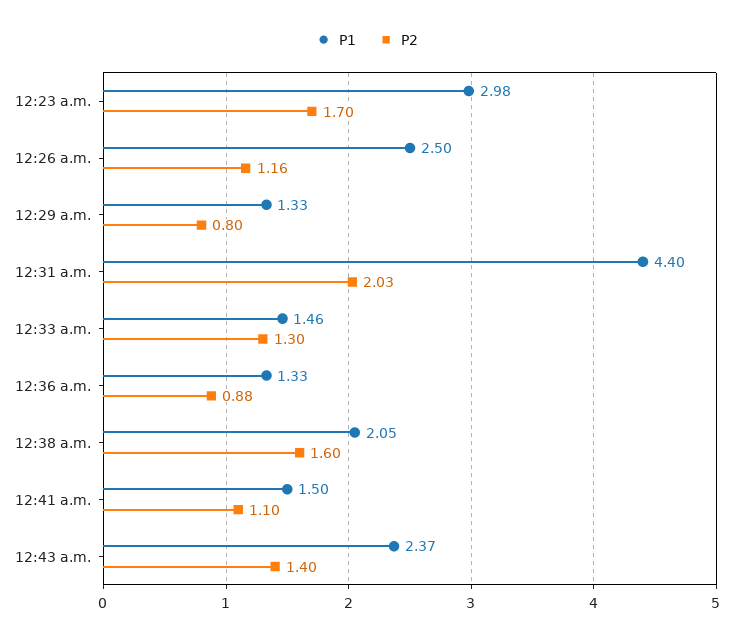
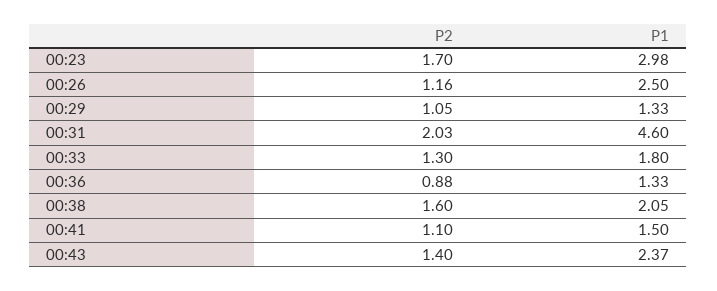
  {
    "P1": {
      "12:23 a.m.": 2.98,
      "12:26 a.m.": 2.5,
      "12:29 a.m.": 1.33,
-     "12:31 a.m.": 4.4,
+     "12:31 a.m.": 4.6,
-     "12:33 a.m.": 1.46,
+     "12:33 a.m.": 1.8,
      "12:36 a.m.": 1.33,
      "12:38 a.m.": 2.05,
      "12:41 a.m.": 1.5,
      "12:43 a.m.": 2.37
    },
    "P2": {
      "12:23 a.m.": 1.7,
      "12:26 a.m.": 1.16,
-     "12:29 a.m.": 0.8,
+     "12:29 a.m.": 1.05,
      "12:31 a.m.": 2.03,
      "12:33 a.m.": 1.3,
      "12:36 a.m.": 0.88,
      "12:38 a.m.": 1.6,
      "12:41 a.m.": 1.1,
      "12:43 a.m.": 1.4
    }
  }

